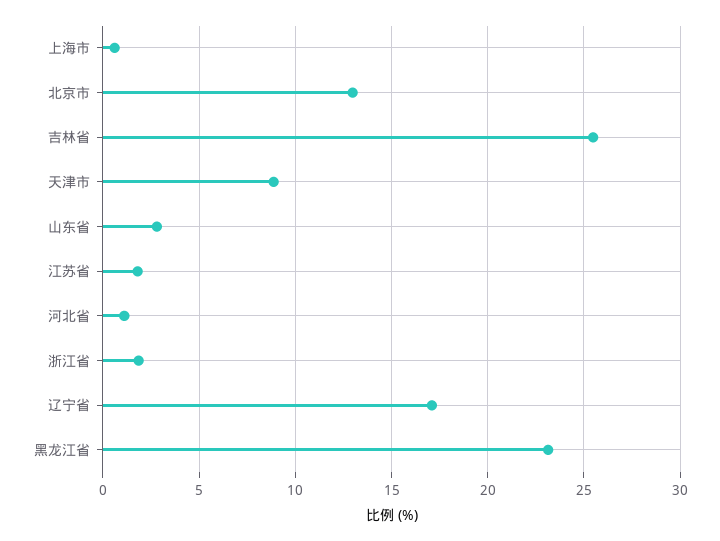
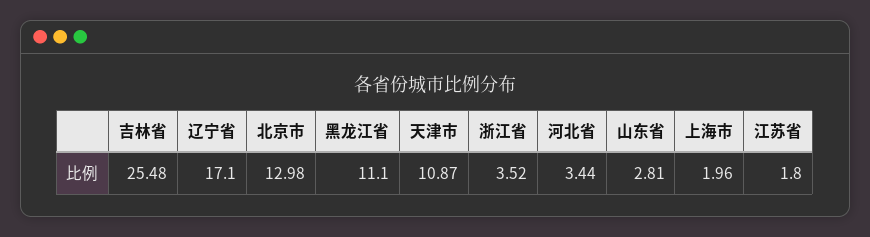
  {
-   "上海市": 0.5,
+   "上海市": 1.96,
    "北京市": 12.98,
    "吉林省": 25.48,
-   "天津市": 9,
+   "天津市": 10.87,
    "山东省": 2.81,
    "江苏省": 1.8,
-   "河北省": 1,
+   "河北省": 3.44,
-   "浙江省": 2,
+   "浙江省": 3.52,
    "辽宁省": 17.1,
-   "黑龙江省": 23
+   "黑龙江省": 11.1
  }

